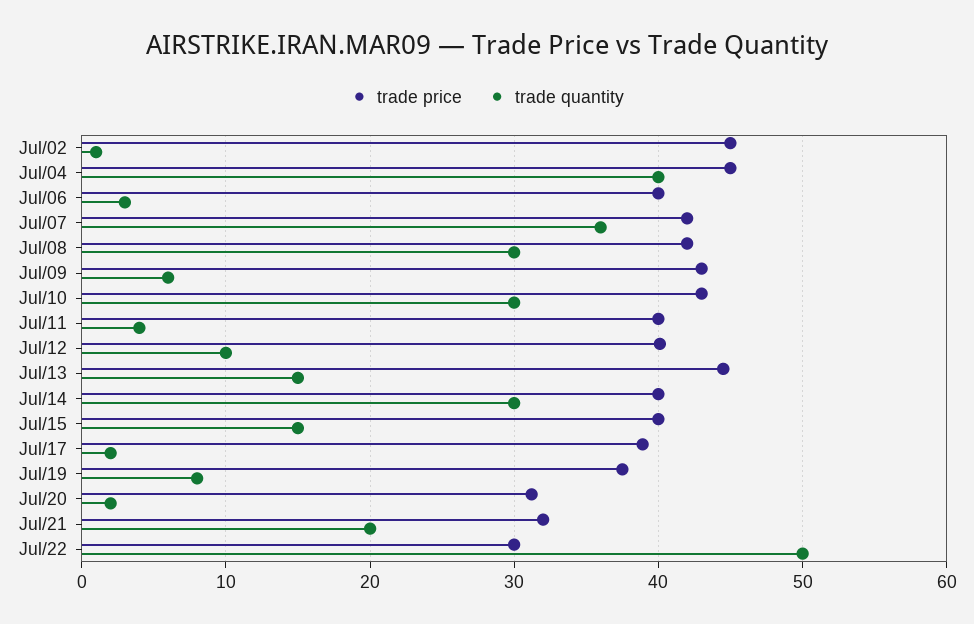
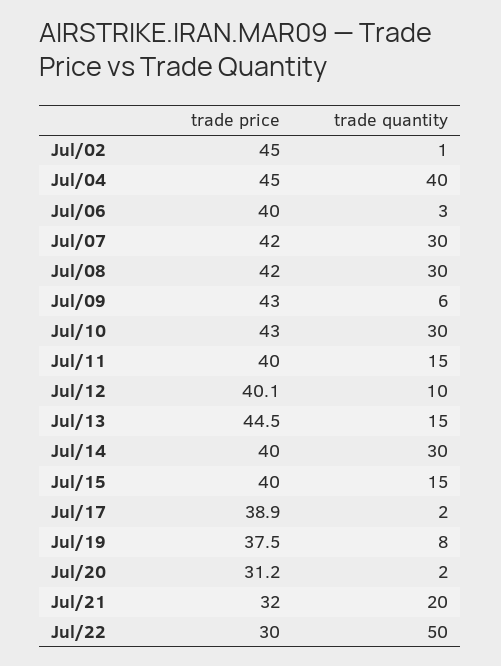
  {
    "trade price": {
      "Jul/02": 45,
      "Jul/04": 45,
      "Jul/06": 40,
      "Jul/07": 42,
      "Jul/08": 42,
      "Jul/09": 43,
      "Jul/10": 43,
      "Jul/11": 40,
      "Jul/12": 40.1,
      "Jul/13": 44.5,
      "Jul/14": 40,
      "Jul/15": 40,
      "Jul/17": 38.9,
      "Jul/19": 37.5,
      "Jul/20": 31.2,
      "Jul/21": 32,
      "Jul/22": 30
    },
    "trade quantity": {
      "Jul/02": 1,
      "Jul/04": 40,
      "Jul/06": 3,
-     "Jul/07": 36,
+     "Jul/07": 30,
      "Jul/08": 30,
      "Jul/09": 6,
      "Jul/10": 30,
-     "Jul/11": 4,
+     "Jul/11": 15,
      "Jul/12": 10,
      "Jul/13": 15,
      "Jul/14": 30,
      "Jul/15": 15,
      "Jul/17": 2,
      "Jul/19": 8,
      "Jul/20": 2,
      "Jul/21": 20,
      "Jul/22": 50
    }
  }

